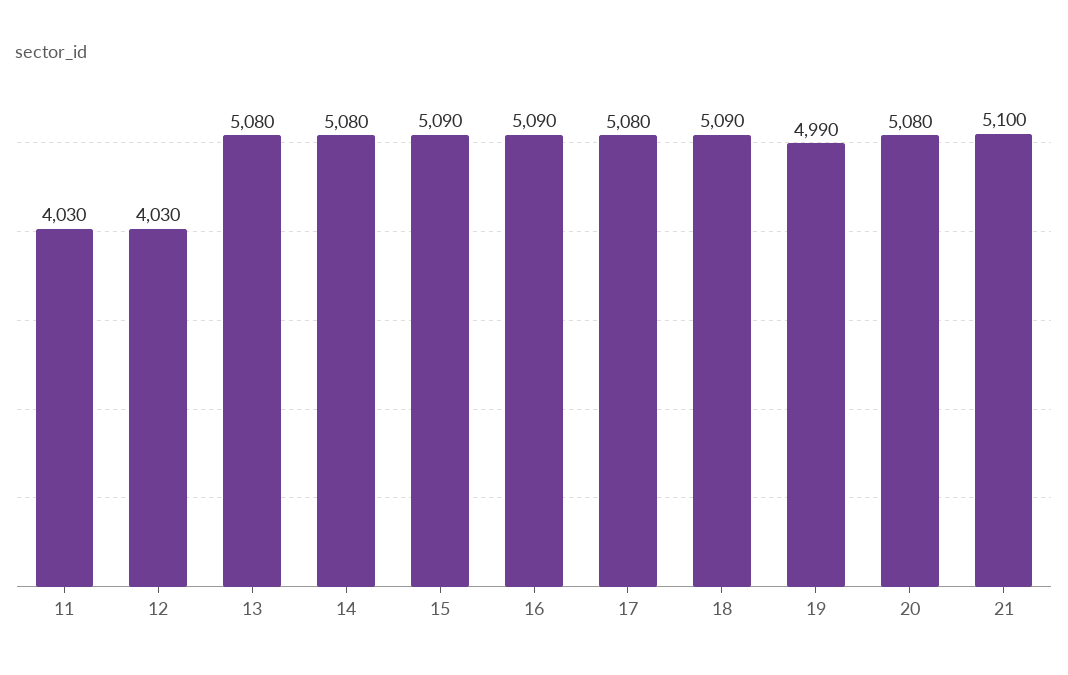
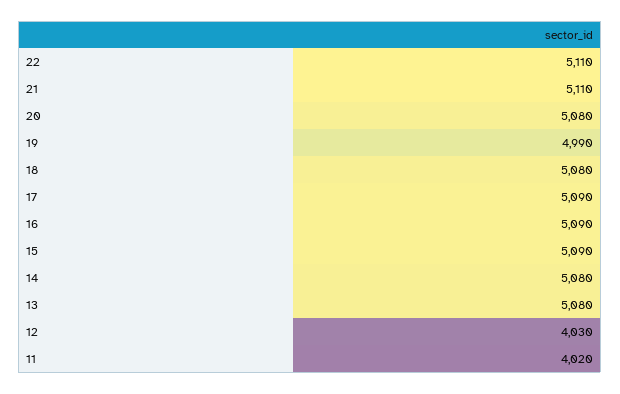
  {
-   "11": 4030,
+   "11": 4020,
    "12": 4030,
    "13": 5080,
    "14": 5080,
    "15": 5090,
    "16": 5090,
-   "17": 5080,
+   "17": 5090,
-   "18": 5090,
+   "18": 5080,
    "19": 4990,
    "20": 5080,
-   "21": 5100
+   "21": 5110,
+   "22": 5110
  }

